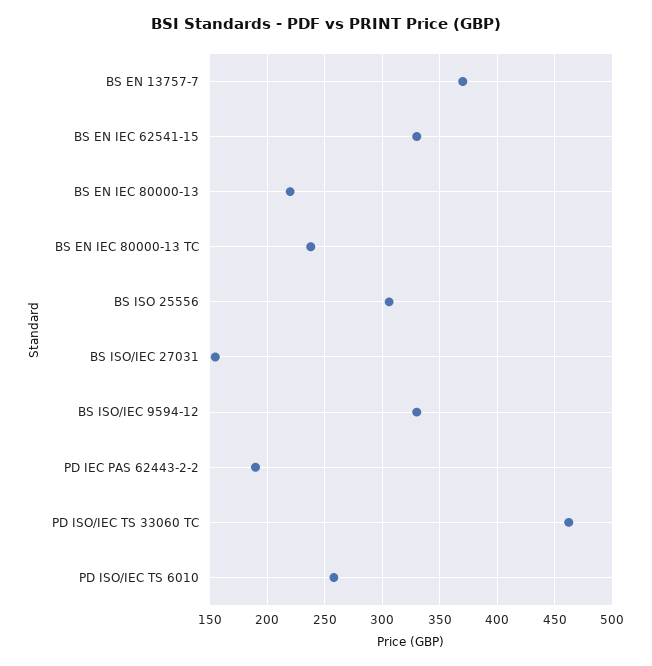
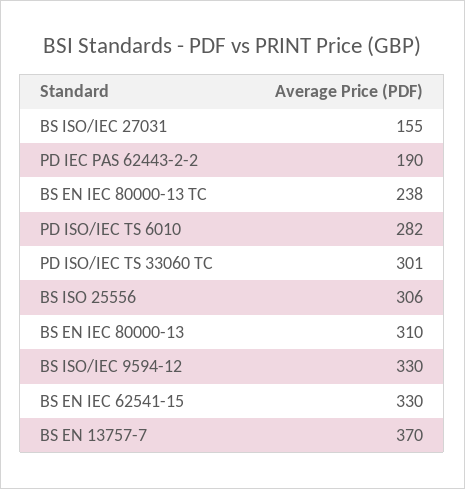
  {
    "BS EN 13757-7": 370,
    "BS EN IEC 62541-15": 330,
-   "BS EN IEC 80000-13": 220,
+   "BS EN IEC 80000-13": 310,
    "BS EN IEC 80000-13 TC": 238,
    "BS ISO 25556": 306,
    "BS ISO/IEC 27031": 155,
    "BS ISO/IEC 9594-12": 330,
    "PD IEC PAS 62443-2-2": 190,
-   "PD ISO/IEC TS 33060 TC": 460,
+   "PD ISO/IEC TS 33060 TC": 301,
-   "PD ISO/IEC TS 6010": 260
+   "PD ISO/IEC TS 6010": 282
  }

